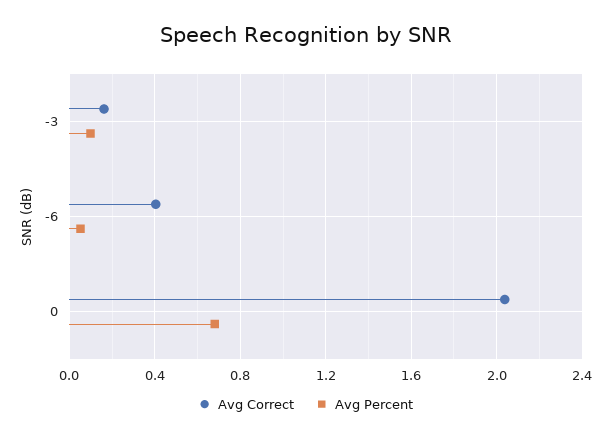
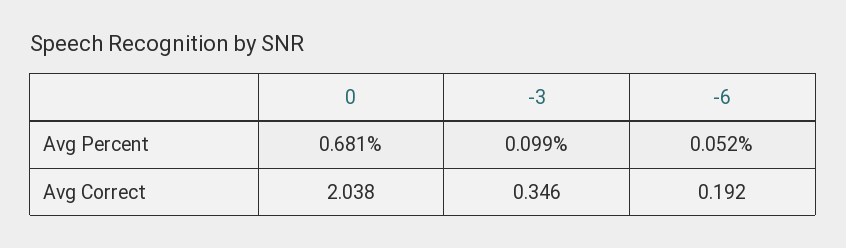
  {
    "Avg Correct": {
-     "-3": 0.15,
+     "-3": 0.346,
-     "-6": 0.4,
+     "-6": 0.192,
      "0": 2.038
    },
    "Avg Percent": {
      "-3": 0.099,
      "-6": 0.052,
      "0": 0.681
    }
  }

